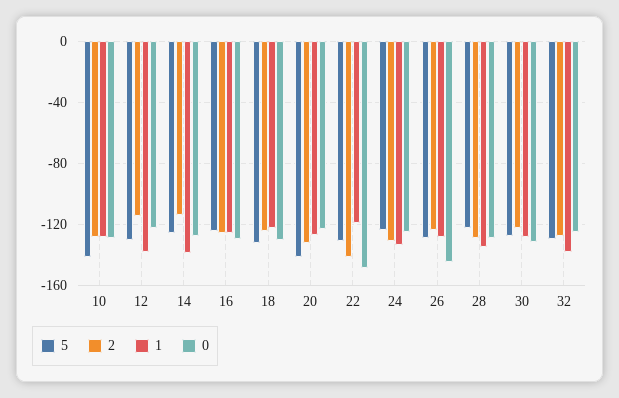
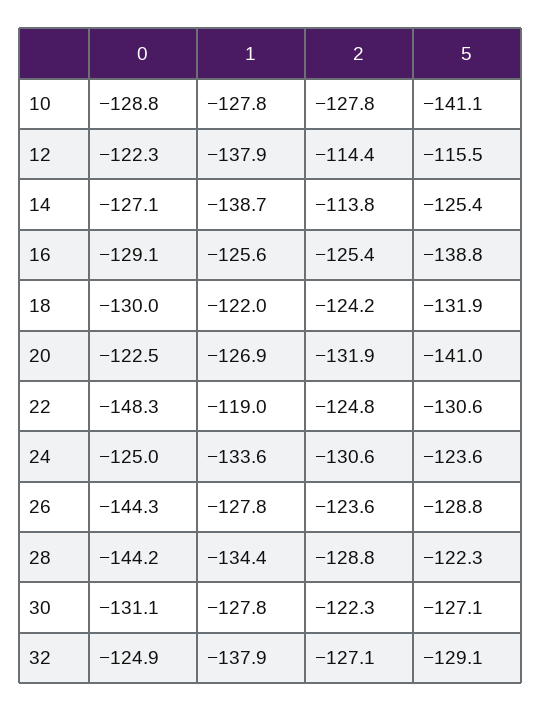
  {
    "5": {
      "10": -141.1,
-     "12": -130,
+     "12": -115.5,
      "14": -125.4,
-     "16": -125,
+     "16": -138.8,
      "18": -131.9,
      "20": -141,
      "22": -130.6,
      "24": -123.6,
      "26": -128.8,
      "28": -122.3,
      "30": -127.1,
      "32": -129.1
    },
    "2": {
      "10": -127.8,
      "12": -114.4,
      "14": -113.8,
      "16": -125.4,
      "18": -124.2,
      "20": -131.9,
-     "22": -140,
+     "22": -124.8,
      "24": -130.6,
      "26": -123.6,
      "28": -128.8,
      "30": -122.3,
      "32": -127.1
    },
    "1": {
      "10": -127.8,
      "12": -137.9,
      "14": -138.7,
      "16": -125.6,
      "18": -122,
      "20": -126.9,
      "22": -119,
      "24": -133.6,
      "26": -127.8,
      "28": -134.4,
      "30": -127.8,
      "32": -137.9
    },
    "0": {
      "10": -128.8,
      "12": -122.3,
      "14": -127.1,
      "16": -129.1,
      "18": -130,
      "20": -122.5,
      "22": -148.3,
      "24": -125,
      "26": -144.3,
-     "28": -130,
+     "28": -144.2,
      "30": -131.1,
      "32": -124.9
    }
  }

